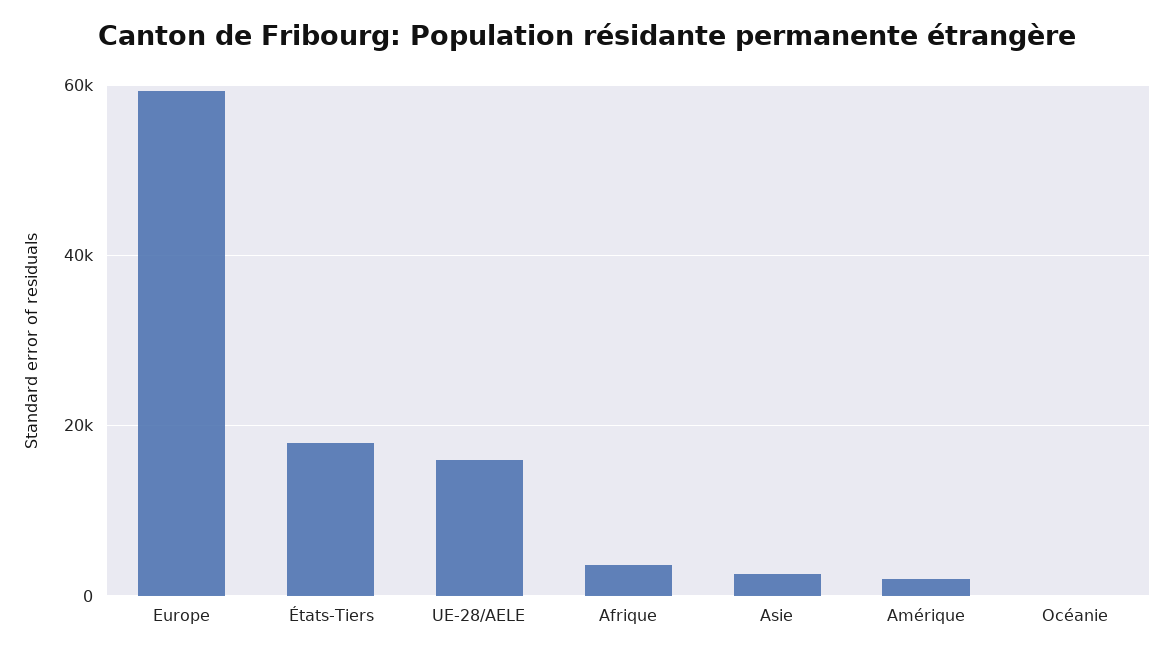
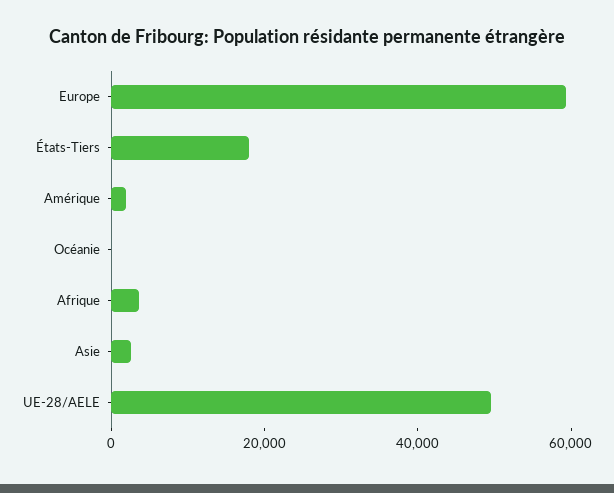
  {
    "Europe": 60000,
    "États-Tiers": 18000,
-   "UE-28/AELE": 16000,
+   "UE-28/AELE": 50000,
    "Afrique": 4000,
    "Asie": 2000,
    "Amérique": 2000,
    "Océanie": 0
  }

